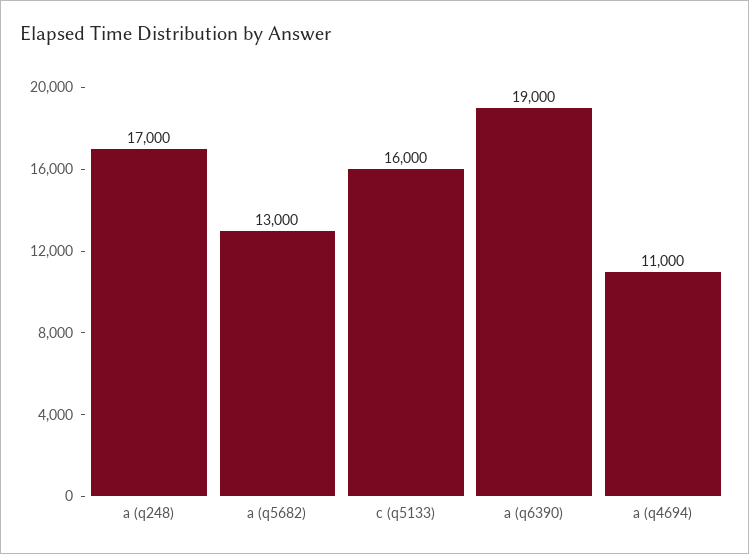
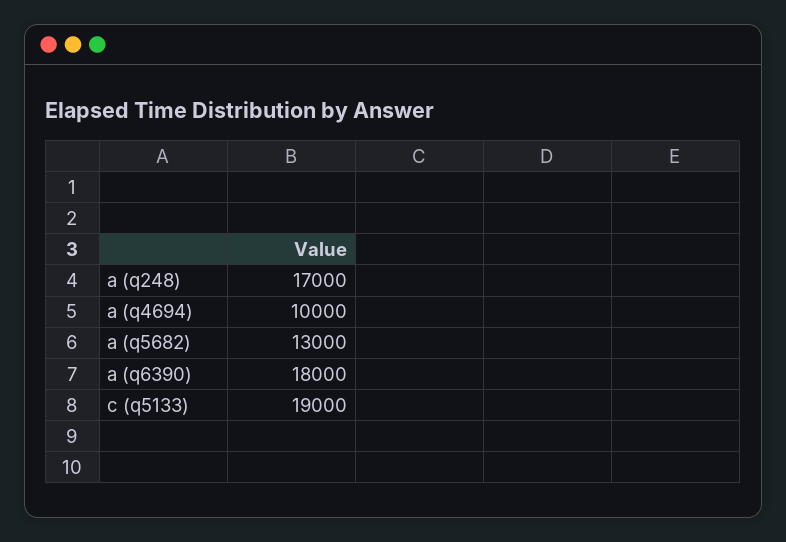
  {
    "a (q248)": 17000,
    "a (q5682)": 13000,
-   "c (q5133)": 16000,
+   "c (q5133)": 19000,
-   "a (q6390)": 19000,
+   "a (q6390)": 18000,
-   "a (q4694)": 11000
+   "a (q4694)": 10000
  }

